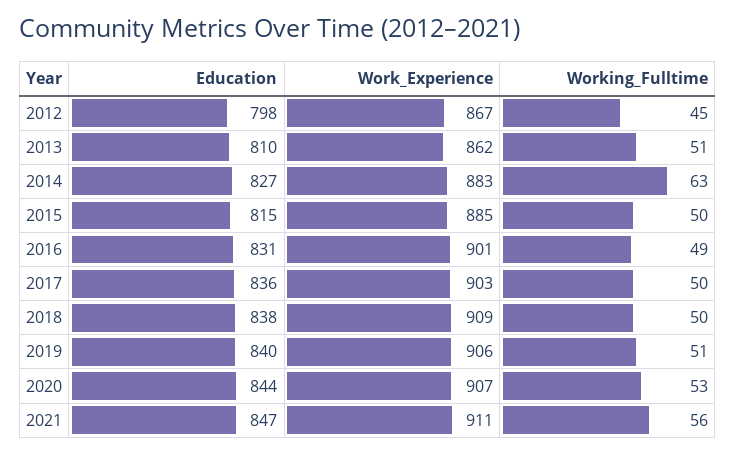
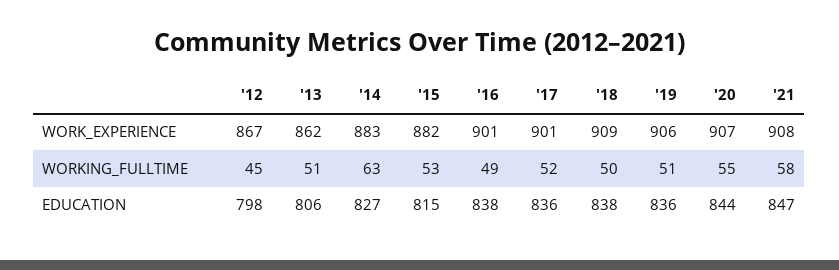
  {
    "Education": {
      "2012": 798,
-     "2013": 810,
+     "2013": 806,
      "2014": 827,
      "2015": 815,
-     "2016": 831,
+     "2016": 838,
      "2017": 836,
      "2018": 838,
-     "2019": 840,
+     "2019": 836,
      "2020": 844,
      "2021": 847
    },
    "Work_Experience": {
      "2012": 867,
      "2013": 862,
      "2014": 883,
-     "2015": 885,
+     "2015": 882,
      "2016": 901,
-     "2017": 903,
+     "2017": 901,
      "2018": 909,
      "2019": 906,
      "2020": 907,
-     "2021": 911
+     "2021": 908
    },
    "Working_Fulltime": {
      "2012": 45,
      "2013": 51,
      "2014": 63,
-     "2015": 50,
+     "2015": 53,
      "2016": 49,
-     "2017": 50,
+     "2017": 52,
      "2018": 50,
      "2019": 51,
-     "2020": 53,
+     "2020": 55,
-     "2021": 56
+     "2021": 58
    }
  }

